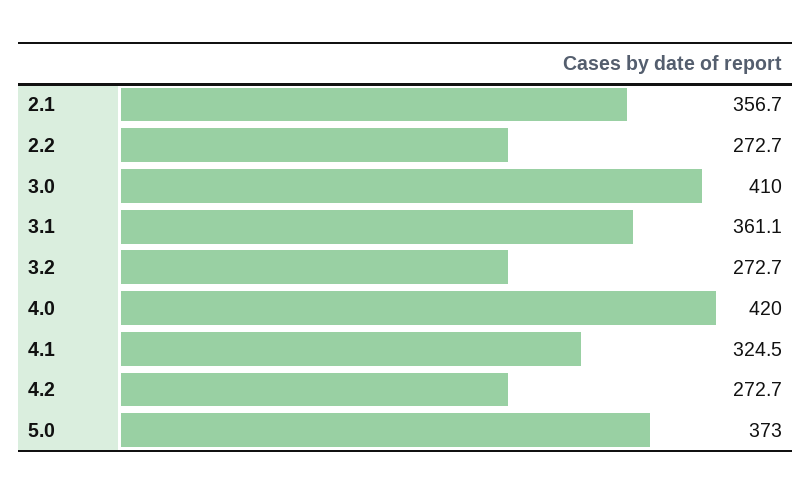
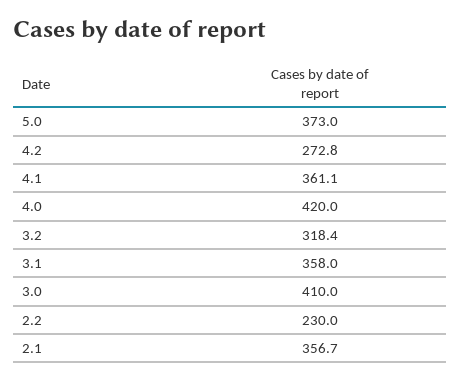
  {
    "2.1": 356.7,
-   "2.2": 272.7,
+   "2.2": 230,
    "3.0": 410,
-   "3.1": 361.1,
+   "3.1": 358,
-   "3.2": 272.7,
+   "3.2": 318.4,
    "4.0": 420,
-   "4.1": 324.5,
+   "4.1": 361.1,
-   "4.2": 272.7,
+   "4.2": 272.8,
    "5.0": 373
  }

